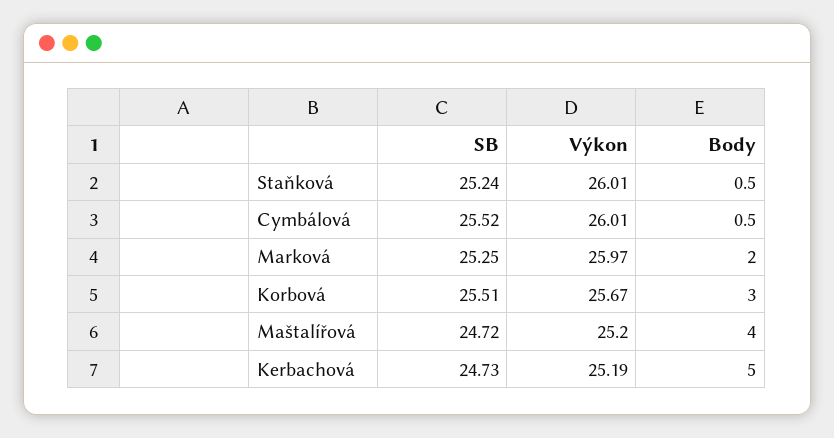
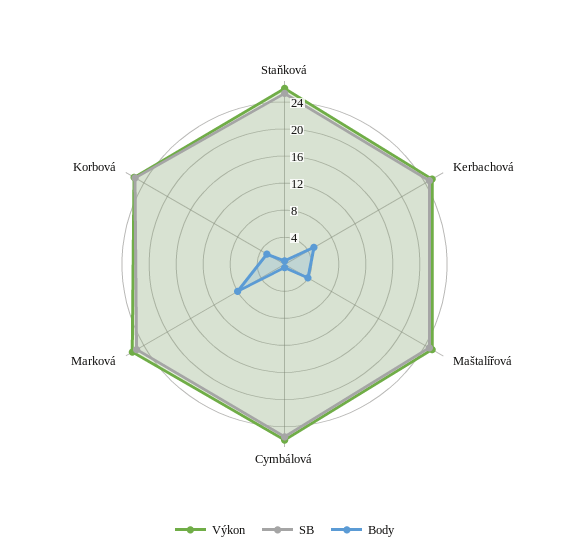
  {
    "SB": {
      "Staňková": 25.24,
      "Cymbálová": 25.52,
      "Marková": 25.25,
      "Korbová": 25.51,
      "Maštalířová": 24.72,
      "Kerbachová": 24.73
    },
    "Výkon": {
      "Staňková": 26.01,
      "Cymbálová": 26.01,
      "Marková": 25.97,
      "Korbová": 25.67,
      "Maštalířová": 25.2,
      "Kerbachová": 25.19
    },
    "Body": {
      "Staňková": 0.5,
      "Cymbálová": 0.5,
-     "Marková": 2,
+     "Marková": 8,
      "Korbová": 3,
      "Maštalířová": 4,
      "Kerbachová": 5
    }
  }

